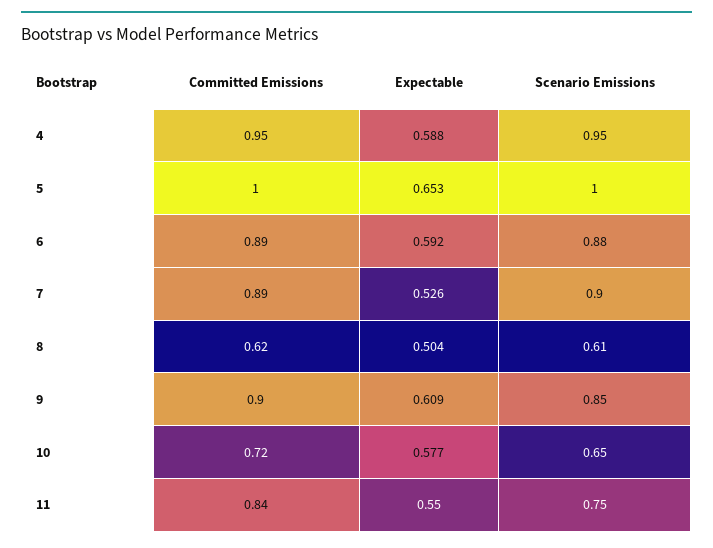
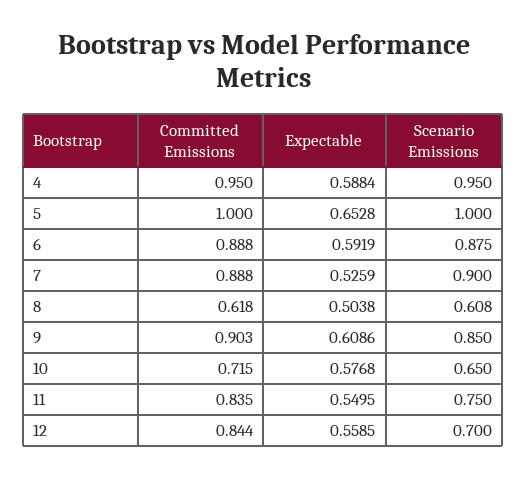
  {
    "Committed Emissions": {
      "4": 0.95,
      "5": 1,
      "6": 0.888,
      "7": 0.888,
      "8": 0.618,
      "9": 0.903,
      "10": 0.715,
-     "11": 0.835
+     "11": 0.835,
+     "12": 0.844
    },
    "Expectable": {
      "4": 0.5884,
      "5": 0.6528,
      "6": 0.5919,
      "7": 0.5259,
      "8": 0.5038,
      "9": 0.6086,
      "10": 0.5768,
-     "11": 0.5495
+     "11": 0.5495,
+     "12": 0.5585
    },
    "Scenario Emissions": {
      "4": 0.95,
      "5": 1,
      "6": 0.875,
      "7": 0.9,
      "8": 0.608,
      "9": 0.85,
      "10": 0.65,
-     "11": 0.75
+     "11": 0.75,
+     "12": 0.7
    }
  }

